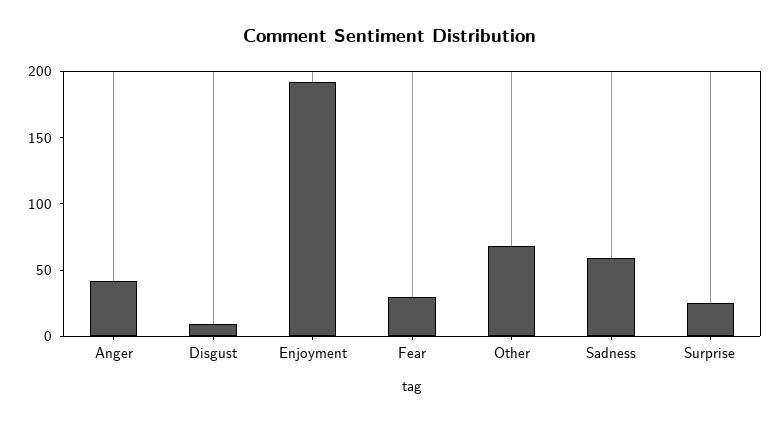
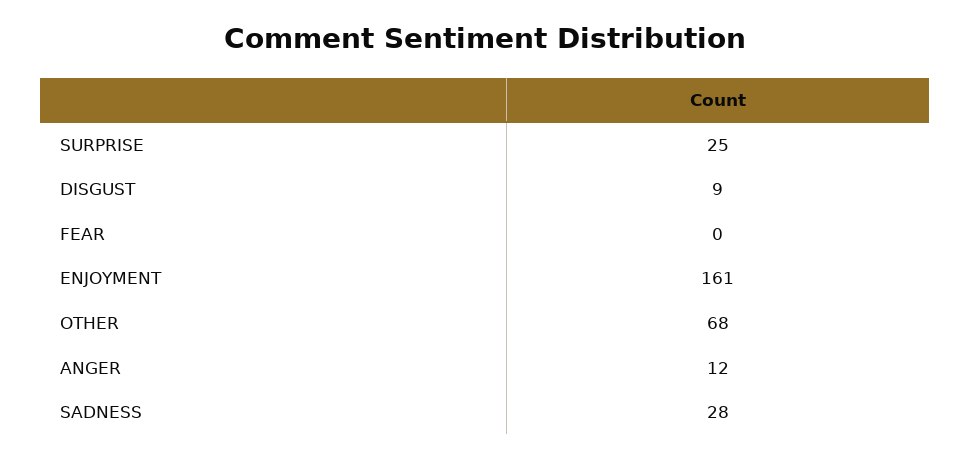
  {
-   "Anger": 40,
+   "Anger": 12,
    "Disgust": 9,
-   "Enjoyment": 190,
+   "Enjoyment": 161,
-   "Fear": 30,
+   "Fear": 0,
    "Other": 68,
-   "Sadness": 60,
+   "Sadness": 28,
    "Surprise": 25
  }

